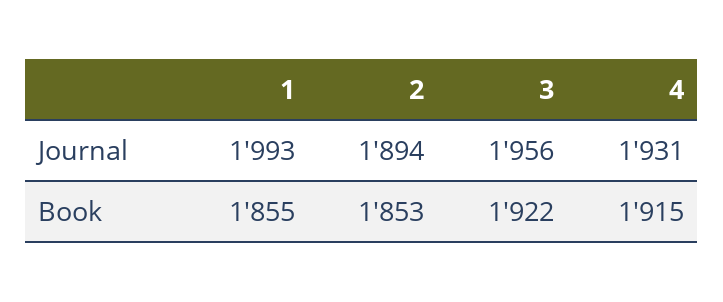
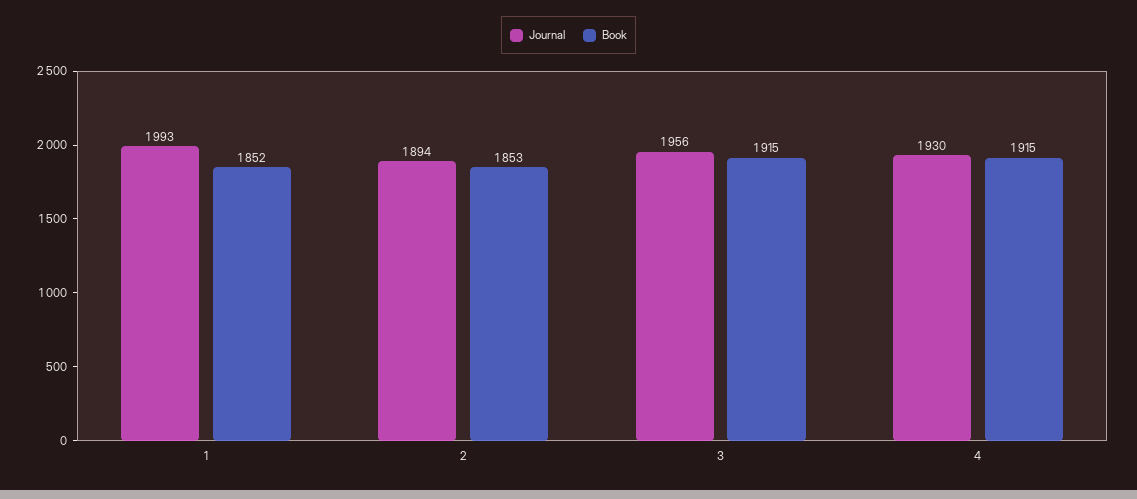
  {
    "Journal": {
      "1": 1993,
      "2": 1894,
      "3": 1956,
-     "4": 1931
+     "4": 1930
    },
    "Book": {
-     "1": 1855,
+     "1": 1852,
      "2": 1853,
-     "3": 1922,
+     "3": 1915,
      "4": 1915
    }
  }

